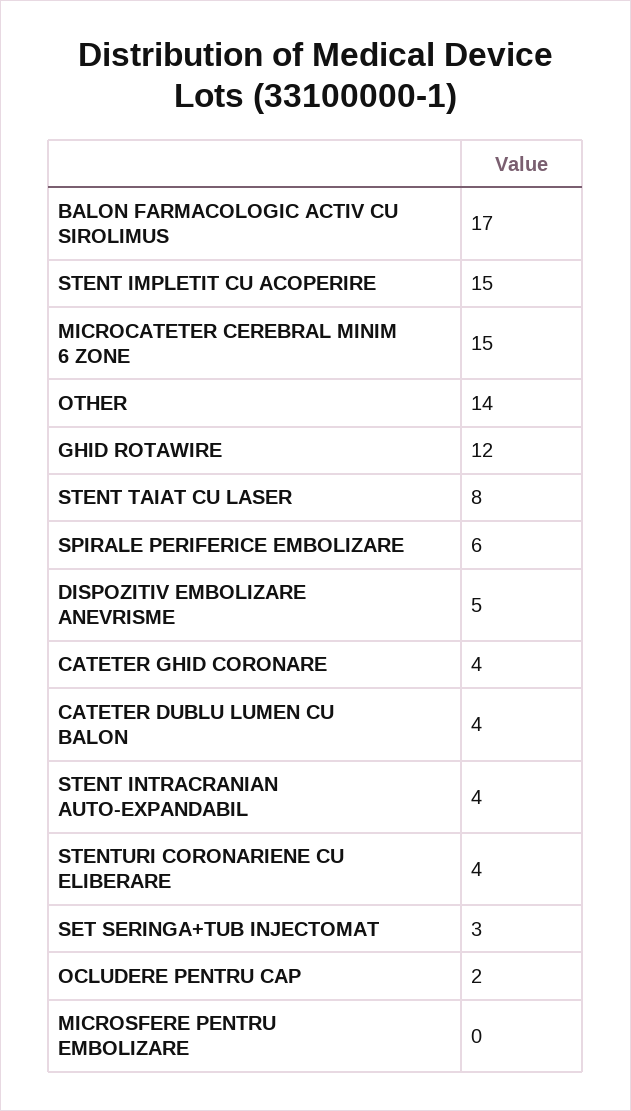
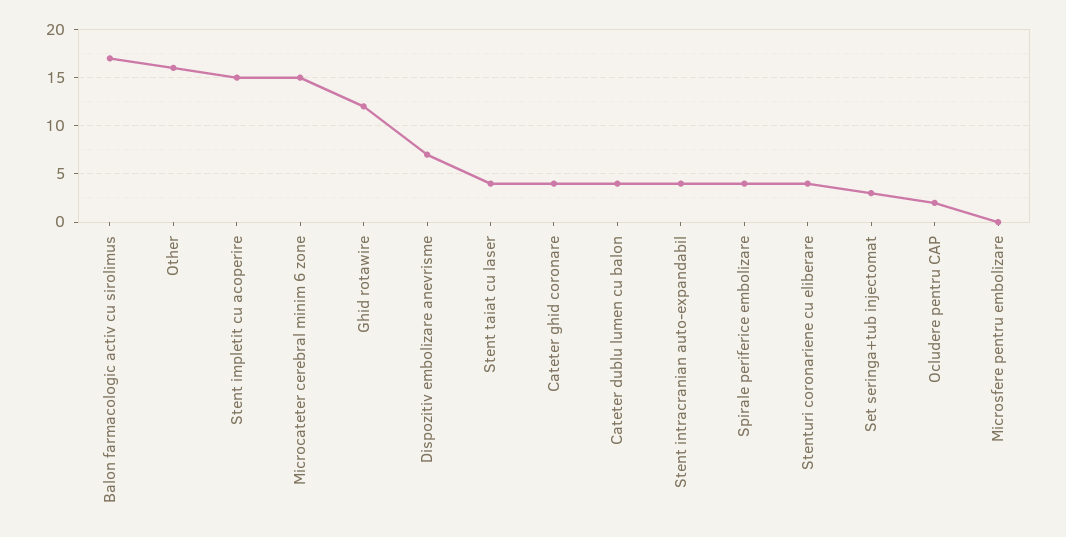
  {
    "BALON FARMACOLOGIC ACTIV CU SIROLIMUS": 17,
    "STENT IMPLETIT CU ACOPERIRE": 15,
    "MICROCATETER CEREBRAL MINIM 6 ZONE": 15,
-   "OTHER": 14,
+   "OTHER": 16,
    "GHID ROTAWIRE": 12,
-   "STENT TAIAT CU LASER": 8,
+   "STENT TAIAT CU LASER": 4,
-   "SPIRALE PERIFERICE EMBOLIZARE": 6,
+   "SPIRALE PERIFERICE EMBOLIZARE": 4,
-   "DISPOZITIV EMBOLIZARE ANEVRISME": 5,
+   "DISPOZITIV EMBOLIZARE ANEVRISME": 7,
    "CATETER GHID CORONARE": 4,
    "CATETER DUBLU LUMEN CU BALON": 4,
    "STENT INTRACRANIAN AUTO-EXPANDABIL": 4,
    "STENTURI CORONARIENE CU ELIBERARE": 4,
    "SET SERINGA+TUB INJECTOMAT": 3,
    "OCLUDERE PENTRU CAP": 2,
    "MICROSFERE PENTRU EMBOLIZARE": 0
  }

